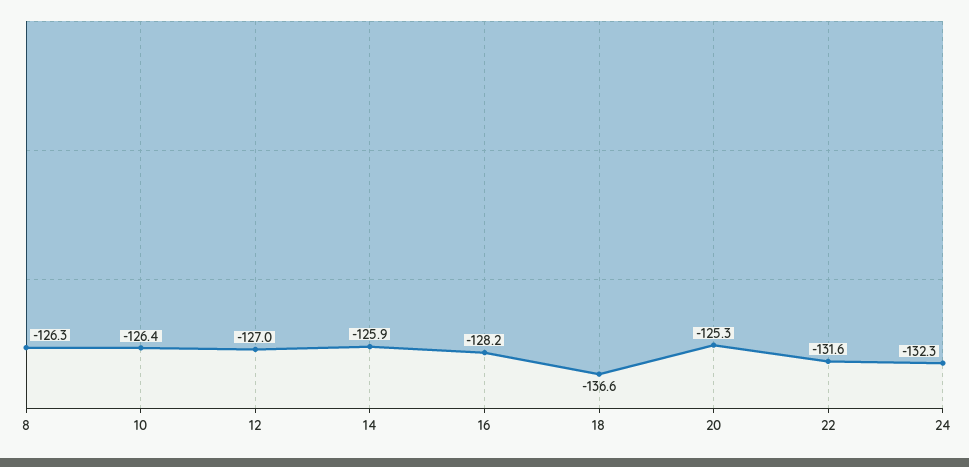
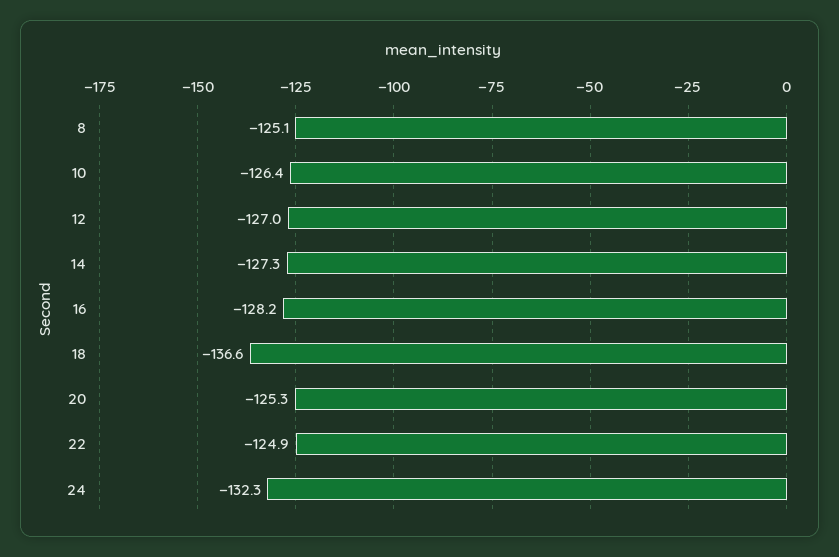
  {
-   "8": -126.3,
+   "8": -125.1,
    "10": -126.4,
    "12": -127,
-   "14": -125.9,
+   "14": -127.3,
    "16": -128.2,
    "18": -136.6,
    "20": -125.3,
-   "22": -131.6,
+   "22": -124.9,
    "24": -132.3
  }

